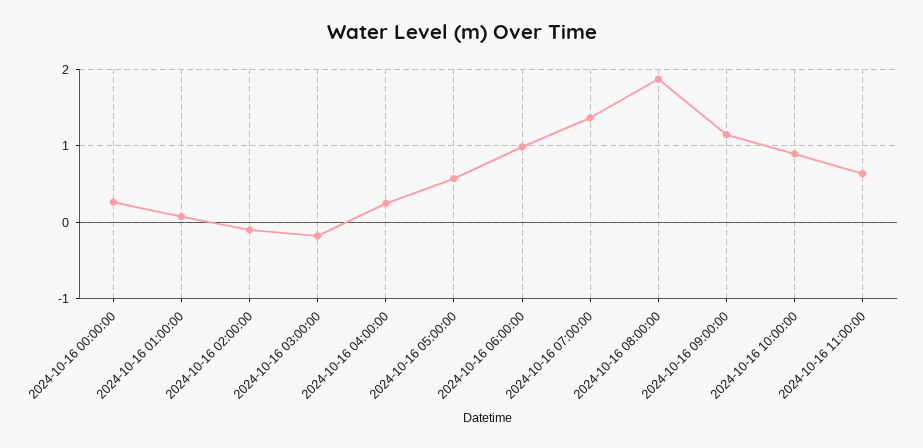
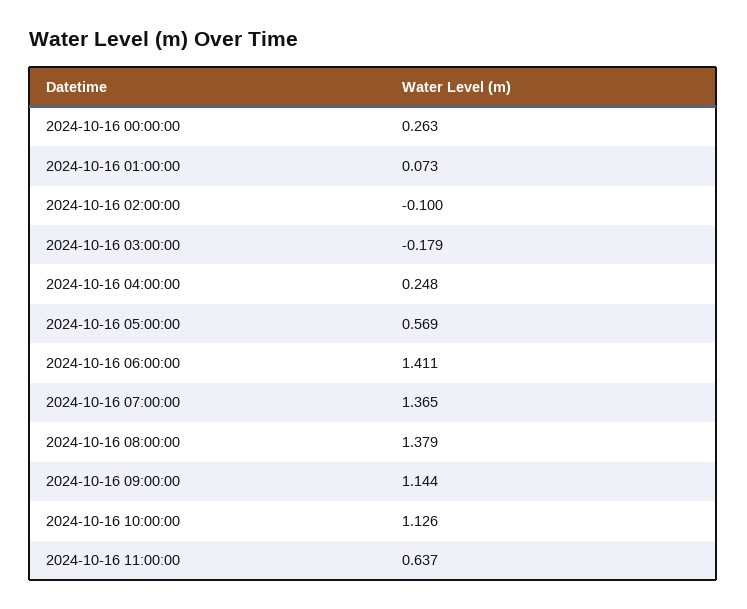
  {
    "2024-10-16 00:00:00": 0.263,
    "2024-10-16 01:00:00": 0.073,
    "2024-10-16 02:00:00": -0.1,
    "2024-10-16 03:00:00": -0.179,
    "2024-10-16 04:00:00": 0.248,
    "2024-10-16 05:00:00": 0.569,
-   "2024-10-16 06:00:00": 1,
+   "2024-10-16 06:00:00": 1.411,
    "2024-10-16 07:00:00": 1.365,
-   "2024-10-16 08:00:00": 1.9,
+   "2024-10-16 08:00:00": 1.379,
    "2024-10-16 09:00:00": 1.144,
-   "2024-10-16 10:00:00": 0.9,
+   "2024-10-16 10:00:00": 1.126,
    "2024-10-16 11:00:00": 0.637
  }

